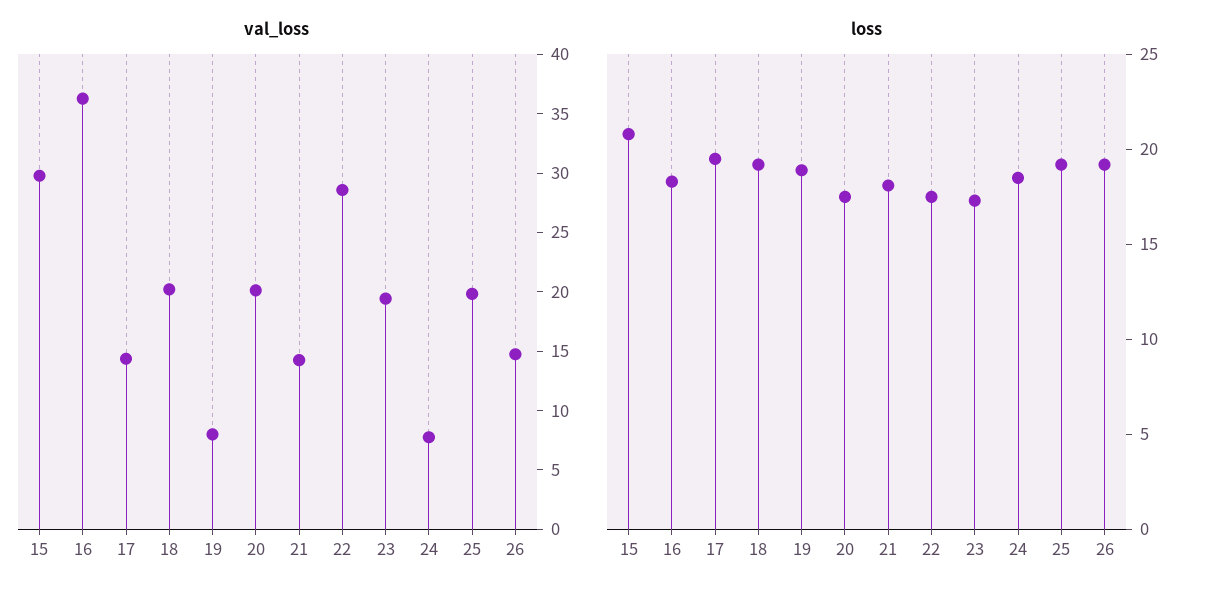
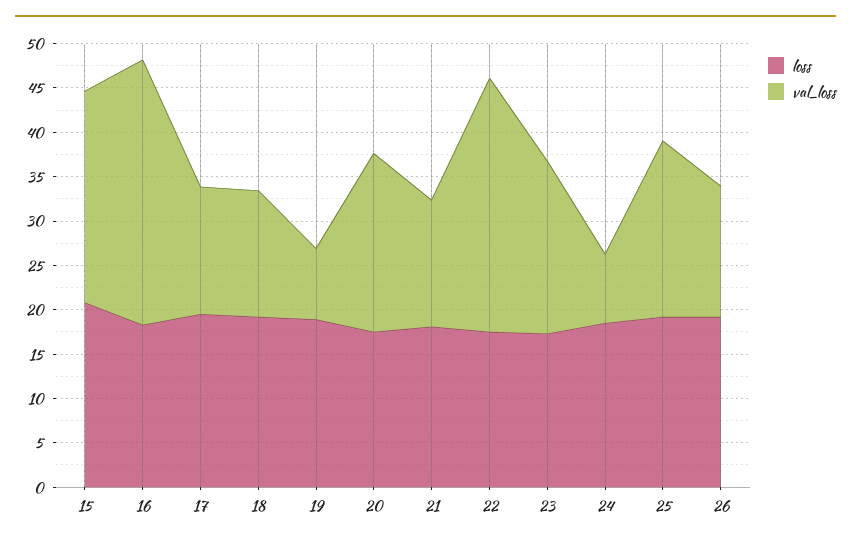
  {
    "val_loss": {
-     "15": 30,
+     "15": 24,
-     "16": 36,
+     "16": 30,
      "17": 14,
-     "18": 20,
+     "18": 14,
      "19": 8,
      "20": 20,
      "21": 14,
      "22": 29,
      "23": 19,
      "24": 8,
      "25": 20,
      "26": 15
    },
    "loss": {
      "15": 21,
      "16": 18,
      "17": 20,
      "18": 19,
      "19": 19,
      "20": 18,
      "21": 18,
      "22": 18,
      "23": 17,
      "24": 19,
      "25": 19,
      "26": 19
    }
  }

